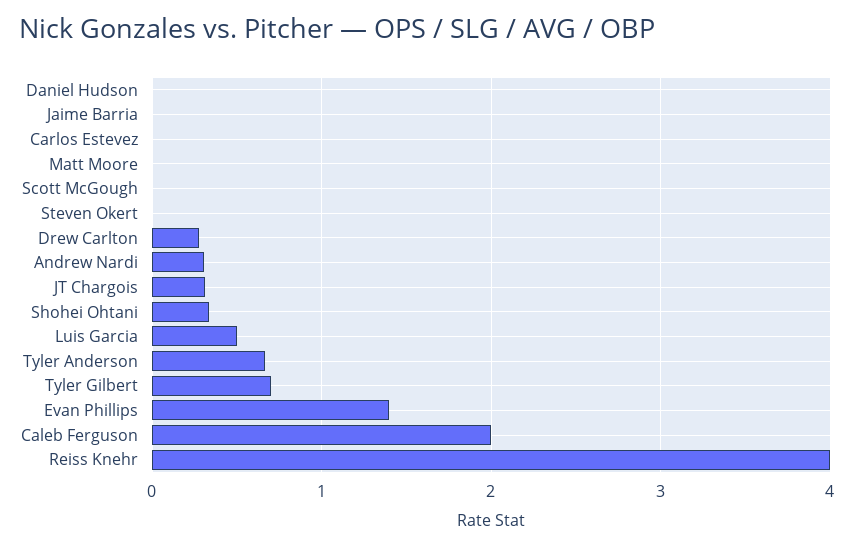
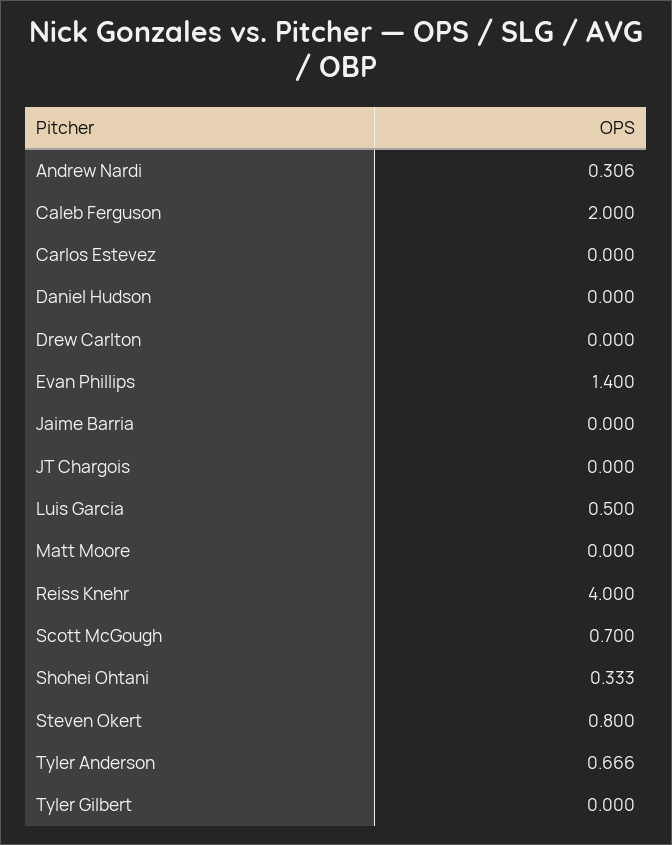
  {
    "Daniel Hudson": 0,
    "Jaime Barria": 0,
    "Carlos Estevez": 0,
    "Matt Moore": 0,
-   "Scott McGough": 0,
+   "Scott McGough": 0.7,
-   "Steven Okert": 0,
+   "Steven Okert": 0.8,
-   "Drew Carlton": 0.3,
+   "Drew Carlton": 0,
    "Andrew Nardi": 0.306,
-   "JT Chargois": 0.3,
+   "JT Chargois": 0,
    "Shohei Ohtani": 0.333,
    "Luis Garcia": 0.5,
    "Tyler Anderson": 0.666,
-   "Tyler Gilbert": 0.7,
+   "Tyler Gilbert": 0,
    "Evan Phillips": 1.4,
    "Caleb Ferguson": 2,
    "Reiss Knehr": 4
  }

